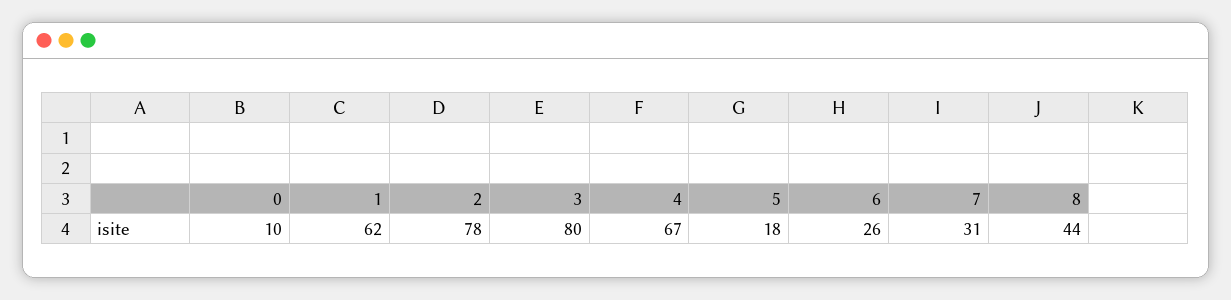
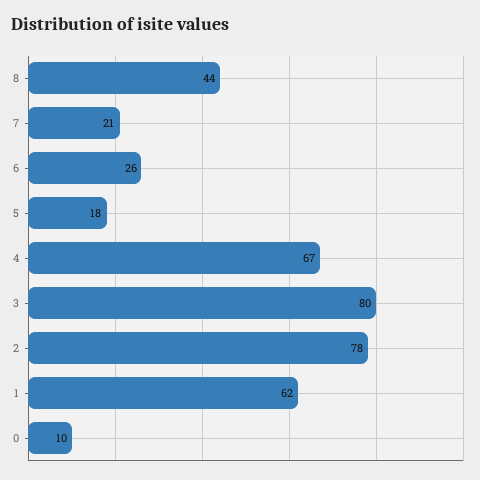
  {
    "0": 10,
    "1": 62,
    "2": 78,
    "3": 80,
    "4": 67,
    "5": 18,
    "6": 26,
-   "7": 31,
+   "7": 21,
    "8": 44
  }

